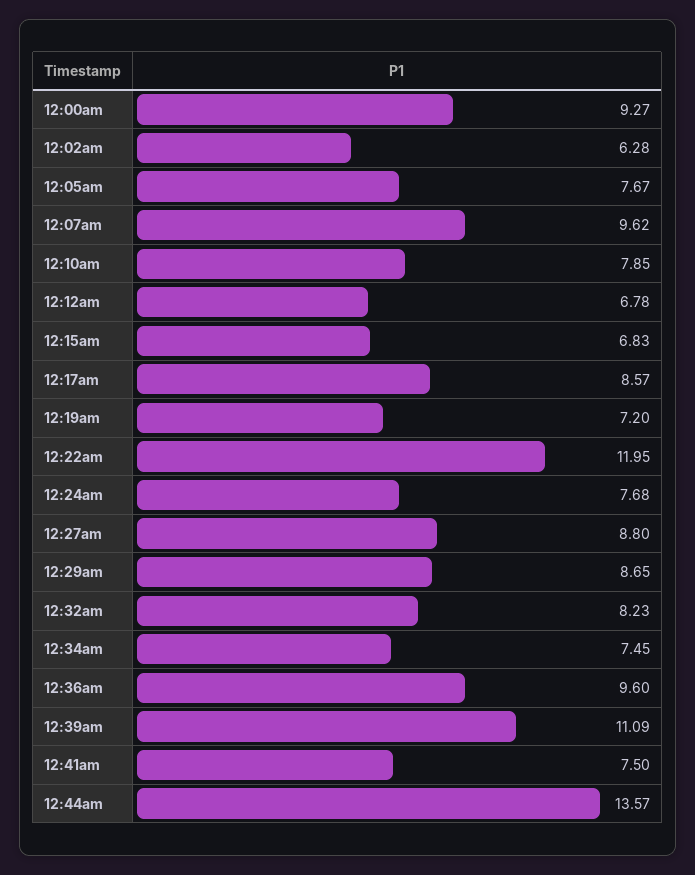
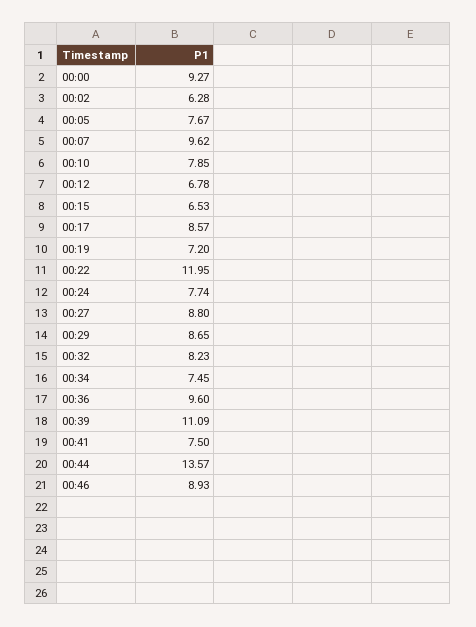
  {
    "12:00am": 9.27,
    "12:02am": 6.28,
    "12:05am": 7.67,
    "12:07am": 9.62,
    "12:10am": 7.85,
    "12:12am": 6.78,
-   "12:15am": 6.83,
+   "12:15am": 6.53,
    "12:17am": 8.57,
    "12:19am": 7.2,
    "12:22am": 11.95,
-   "12:24am": 7.68,
+   "12:24am": 7.74,
    "12:27am": 8.8,
    "12:29am": 8.65,
    "12:32am": 8.23,
    "12:34am": 7.45,
    "12:36am": 9.6,
    "12:39am": 11.09,
    "12:41am": 7.5,
-   "12:44am": 13.57
+   "12:44am": 13.57,
+   "00:46": 8.93
  }

